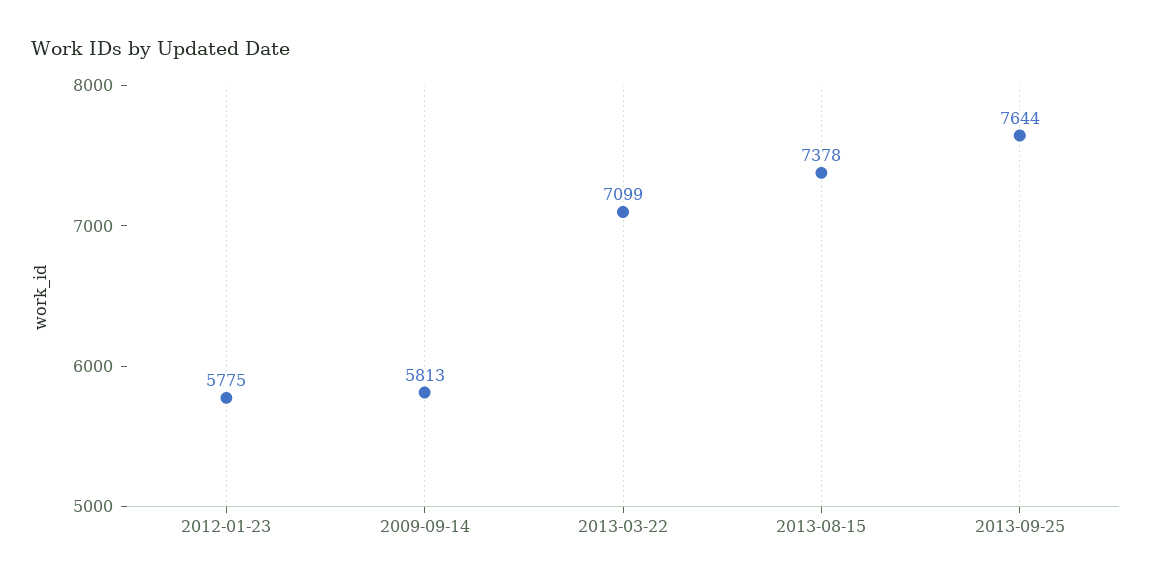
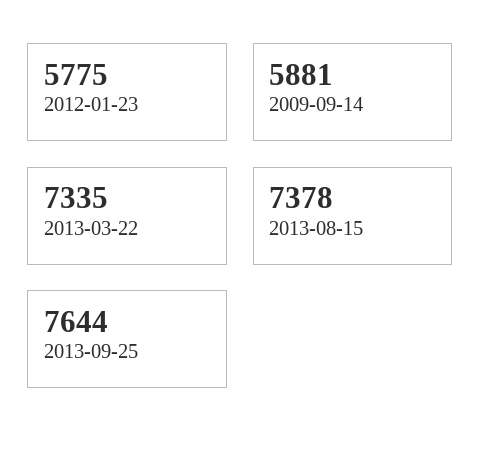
  {
    "2012-01-23": 5775,
-   "2009-09-14": 5813,
+   "2009-09-14": 5881,
-   "2013-03-22": 7099,
+   "2013-03-22": 7335,
    "2013-08-15": 7378,
    "2013-09-25": 7644
  }

